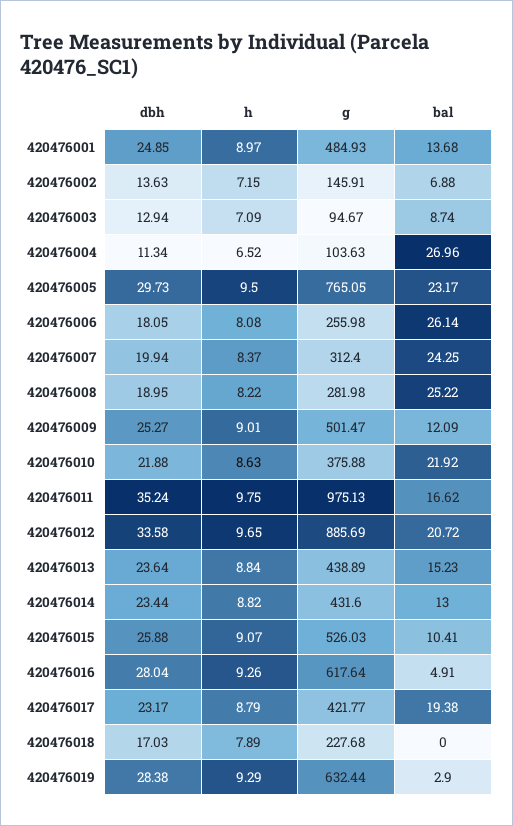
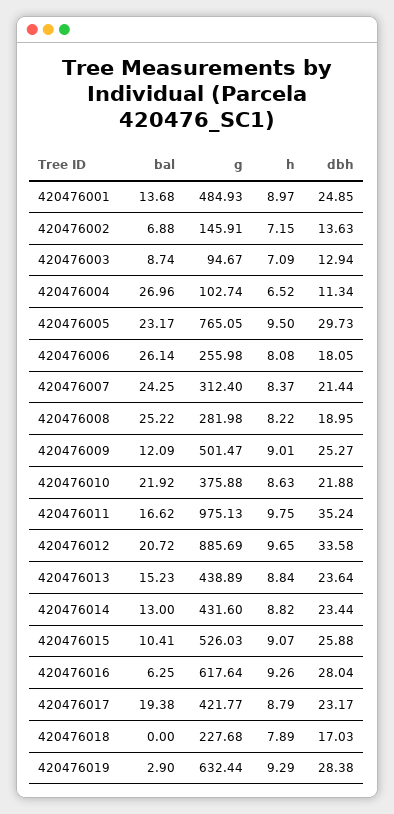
  {
    "dbh": {
      "420476001": 24.85,
      "420476002": 13.63,
      "420476003": 12.94,
      "420476004": 11.34,
      "420476005": 29.73,
      "420476006": 18.05,
-     "420476007": 19.94,
+     "420476007": 21.44,
      "420476008": 18.95,
      "420476009": 25.27,
      "420476010": 21.88,
      "420476011": 35.24,
      "420476012": 33.58,
      "420476013": 23.64,
      "420476014": 23.44,
      "420476015": 25.88,
      "420476016": 28.04,
      "420476017": 23.17,
      "420476018": 17.03,
      "420476019": 28.38
    },
    "h": {
      "420476001": 8.97,
      "420476002": 7.15,
      "420476003": 7.09,
      "420476004": 6.52,
      "420476005": 9.5,
      "420476006": 8.08,
      "420476007": 8.37,
      "420476008": 8.22,
      "420476009": 9.01,
      "420476010": 8.63,
      "420476011": 9.75,
      "420476012": 9.65,
      "420476013": 8.84,
      "420476014": 8.82,
      "420476015": 9.07,
      "420476016": 9.26,
      "420476017": 8.79,
      "420476018": 7.89,
      "420476019": 9.29
    },
    "g": {
      "420476001": 484.93,
      "420476002": 145.91,
      "420476003": 94.67,
-     "420476004": 103.63,
+     "420476004": 102.74,
      "420476005": 765.05,
      "420476006": 255.98,
      "420476007": 312.4,
      "420476008": 281.98,
      "420476009": 501.47,
      "420476010": 375.88,
      "420476011": 975.13,
      "420476012": 885.69,
      "420476013": 438.89,
      "420476014": 431.6,
      "420476015": 526.03,
      "420476016": 617.64,
      "420476017": 421.77,
      "420476018": 227.68,
      "420476019": 632.44
    },
    "bal": {
      "420476001": 13.68,
      "420476002": 6.88,
      "420476003": 8.74,
      "420476004": 26.96,
      "420476005": 23.17,
      "420476006": 26.14,
      "420476007": 24.25,
      "420476008": 25.22,
      "420476009": 12.09,
      "420476010": 21.92,
      "420476011": 16.62,
      "420476012": 20.72,
      "420476013": 15.23,
      "420476014": 13,
      "420476015": 10.41,
-     "420476016": 4.91,
+     "420476016": 6.25,
      "420476017": 19.38,
      "420476018": 0,
      "420476019": 2.9
    }
  }

